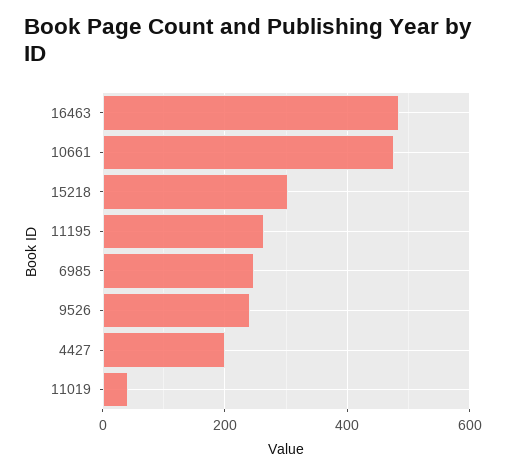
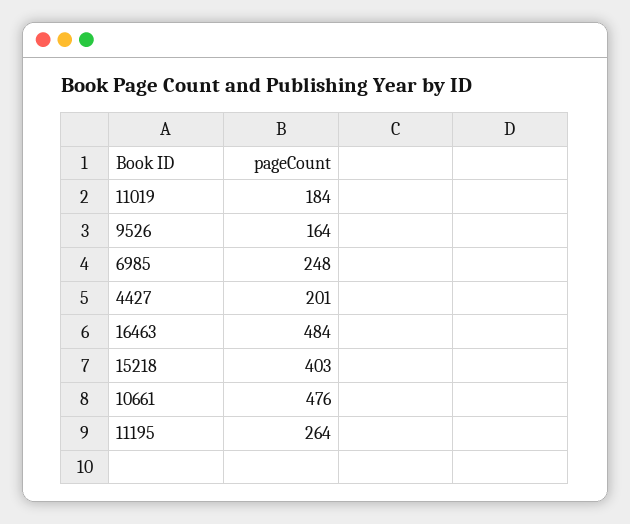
  {
    "16463": 484,
    "10661": 476,
-   "15218": 300,
+   "15218": 403,
    "11195": 264,
    "6985": 248,
-   "9526": 240,
+   "9526": 164,
    "4427": 201,
-   "11019": 40
+   "11019": 184
  }

